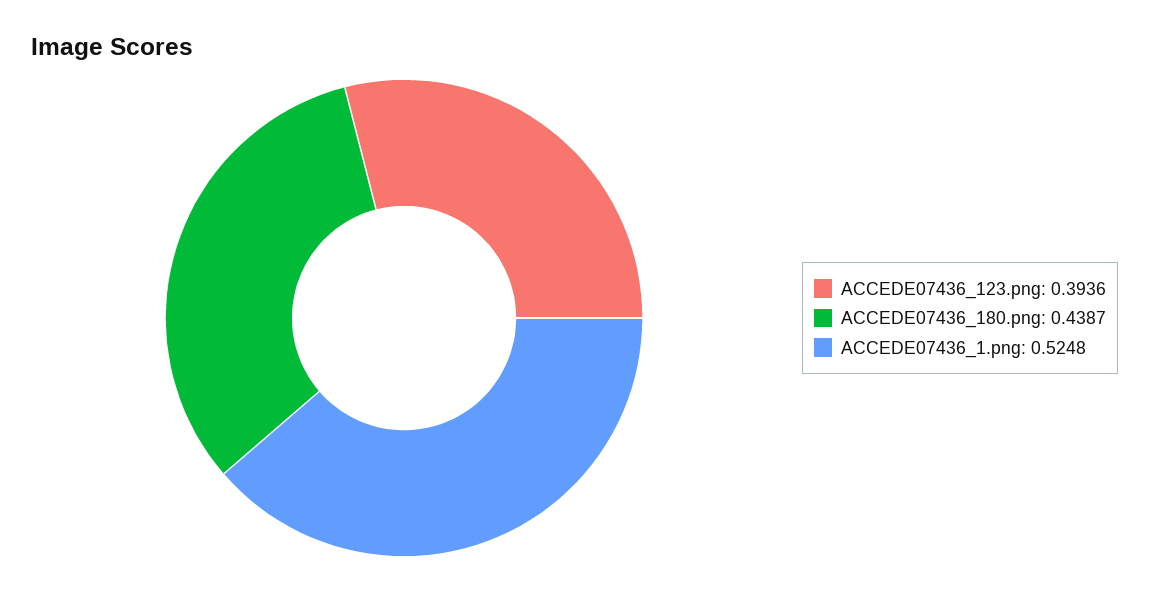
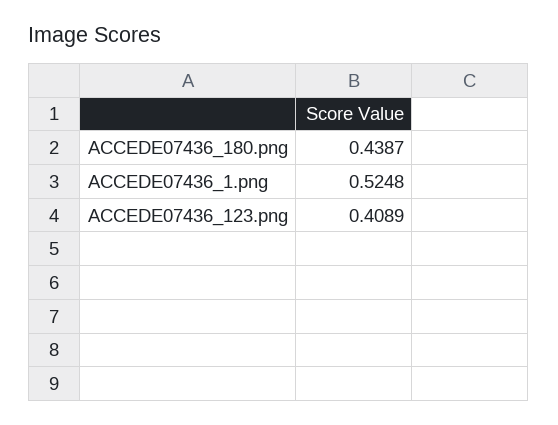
  {
-   "ACCEDE07436_123.png": 0.3936,
+   "ACCEDE07436_123.png": 0.4089,
    "ACCEDE07436_180.png": 0.4387,
    "ACCEDE07436_1.png": 0.5248
  }

